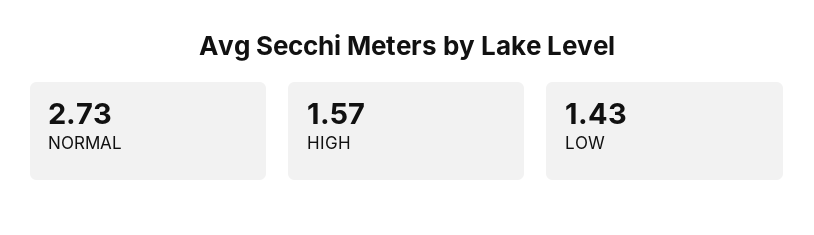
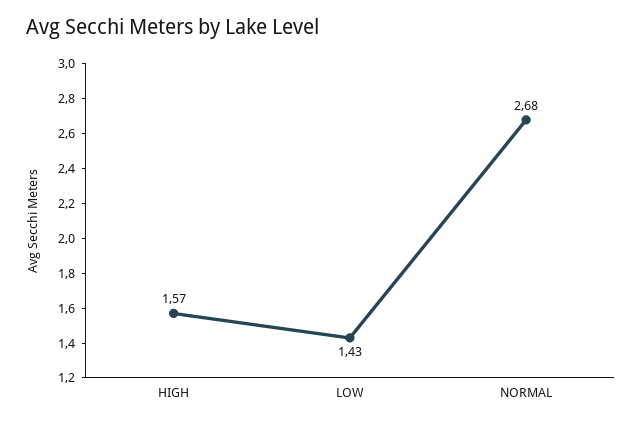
  {
-   "NORMAL": 2.73,
+   "NORMAL": 2.68,
    "HIGH": 1.57,
    "LOW": 1.43
  }

